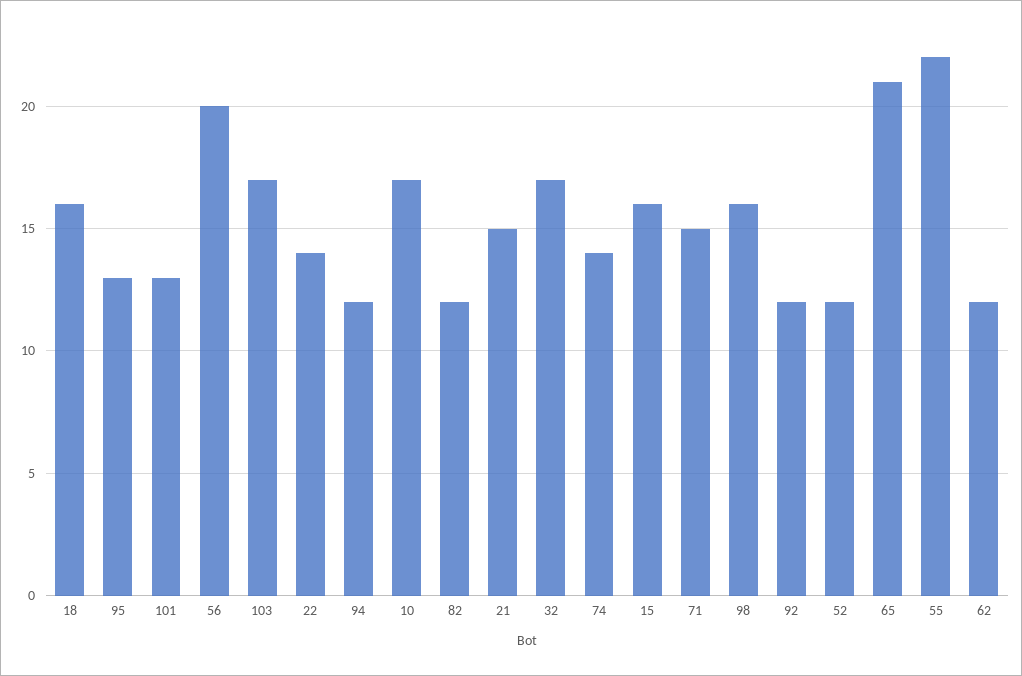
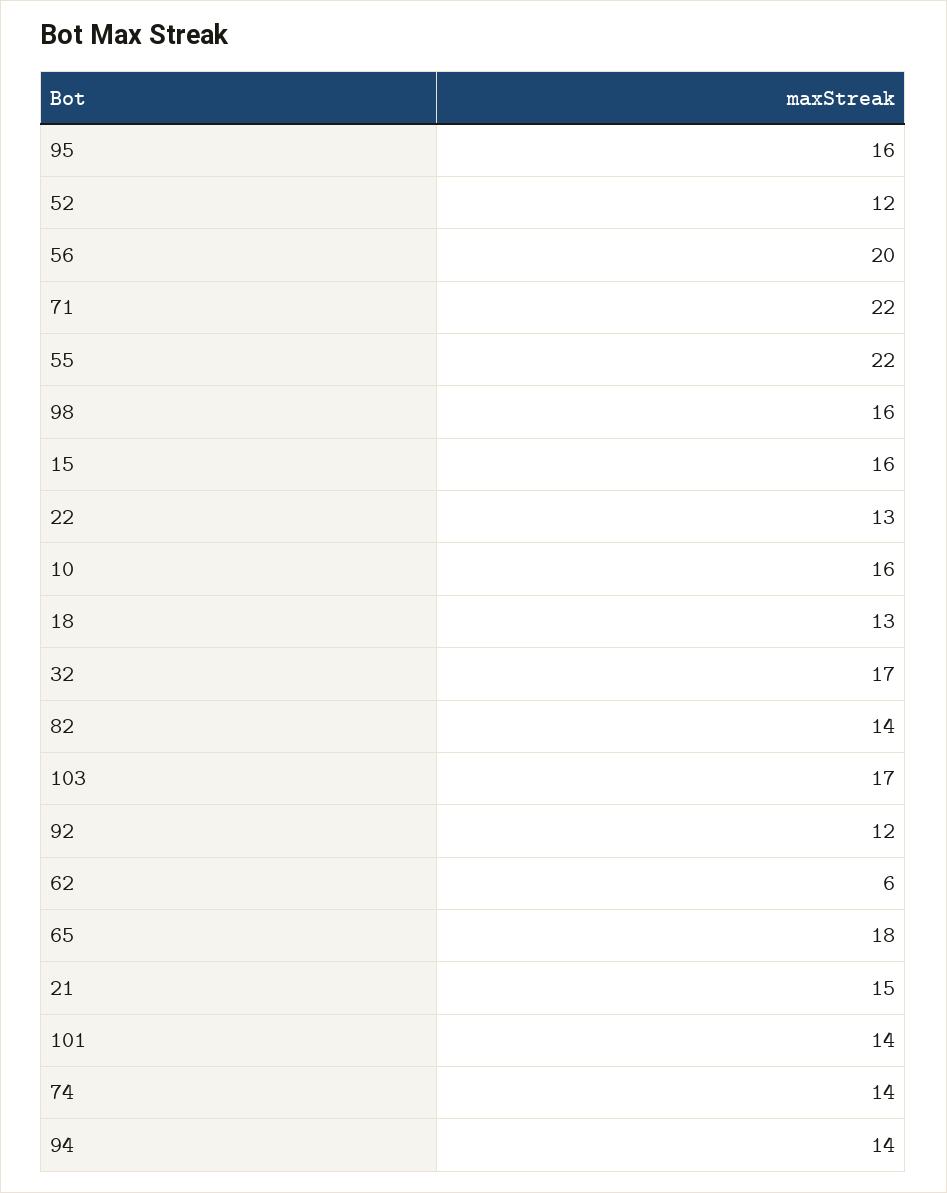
  {
-   "18": 16,
+   "18": 13,
-   "95": 13,
+   "95": 16,
-   "101": 13,
+   "101": 14,
    "56": 20,
    "103": 17,
-   "22": 14,
+   "22": 13,
-   "94": 12,
+   "94": 14,
-   "10": 17,
+   "10": 16,
-   "82": 12,
+   "82": 14,
    "21": 15,
    "32": 17,
    "74": 14,
    "15": 16,
-   "71": 15,
+   "71": 22,
    "98": 16,
    "92": 12,
    "52": 12,
-   "65": 21,
+   "65": 18,
    "55": 22,
-   "62": 12
+   "62": 6
  }

